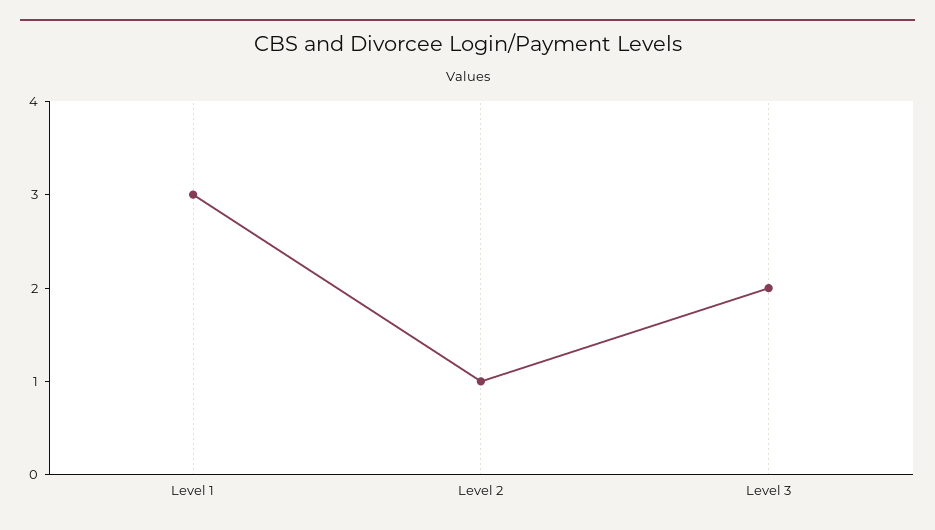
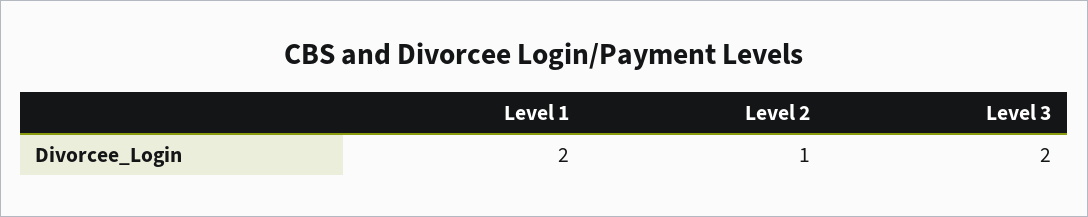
  {
-   "Level 1": 3,
+   "Level 1": 2,
    "Level 2": 1,
    "Level 3": 2
  }

